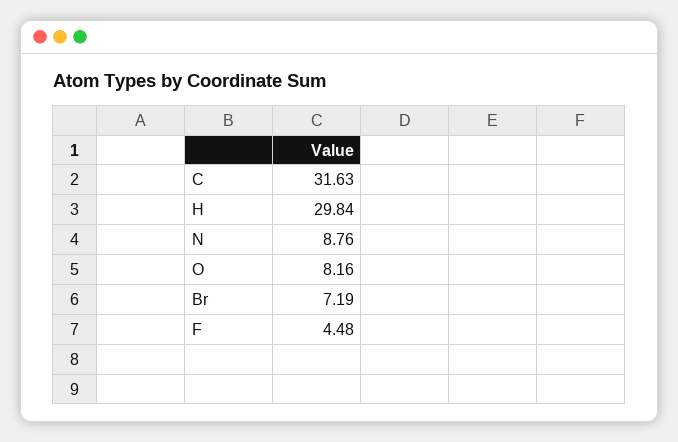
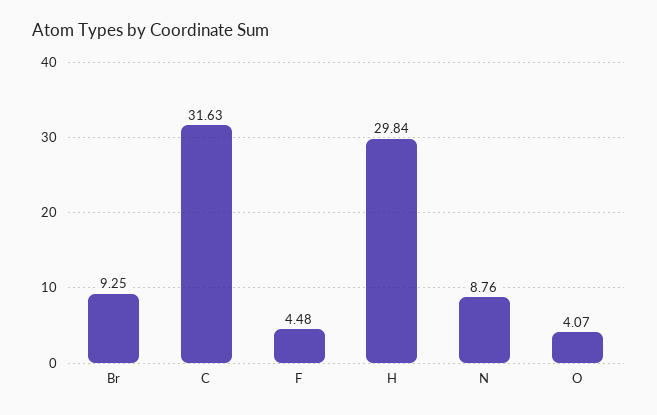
  {
    "C": 31.63,
    "H": 29.84,
    "N": 8.76,
-   "O": 8.16,
+   "O": 4.07,
-   "Br": 7.19,
+   "Br": 9.25,
    "F": 4.48
  }

